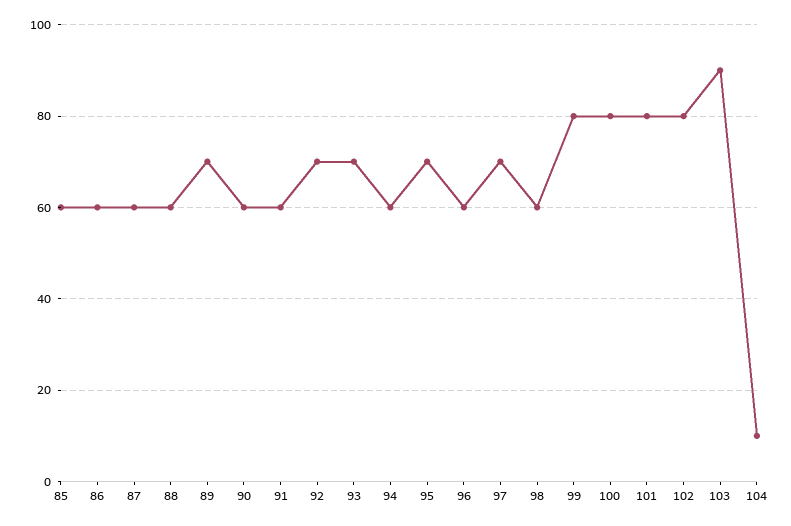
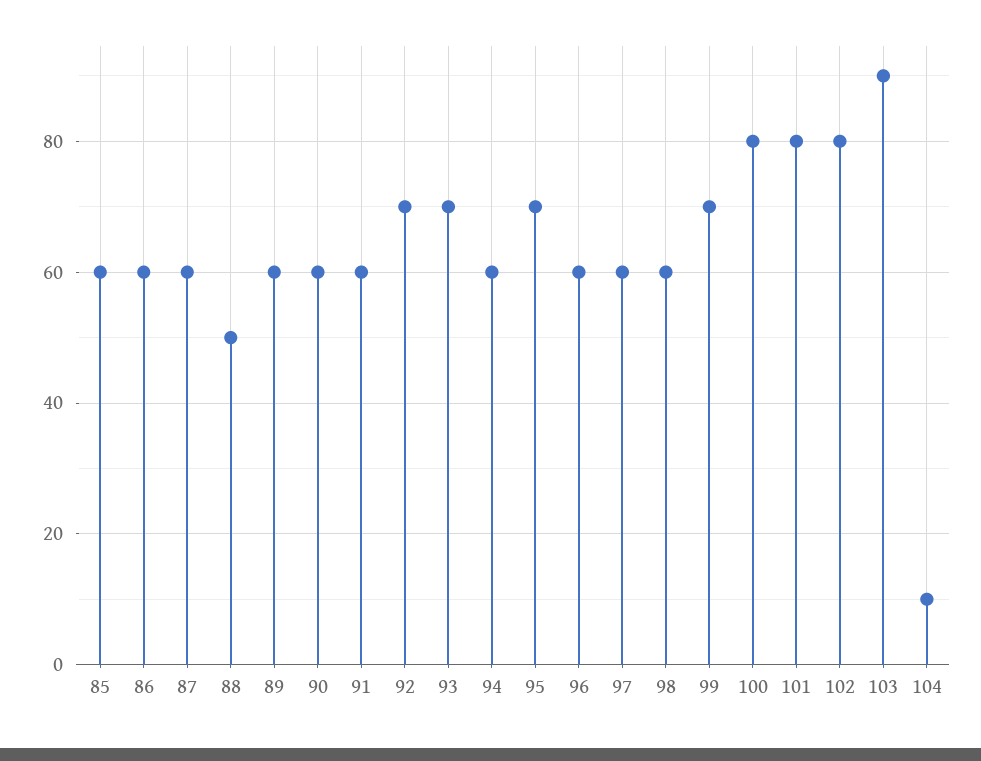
  {
    "85": 60,
    "86": 60,
    "87": 60,
-   "88": 60,
+   "88": 50,
-   "89": 70,
+   "89": 60,
    "90": 60,
    "91": 60,
    "92": 70,
    "93": 70,
    "94": 60,
    "95": 70,
    "96": 60,
-   "97": 70,
+   "97": 60,
    "98": 60,
-   "99": 80,
+   "99": 70,
    "100": 80,
    "101": 80,
    "102": 80,
    "103": 90,
    "104": 10
  }

